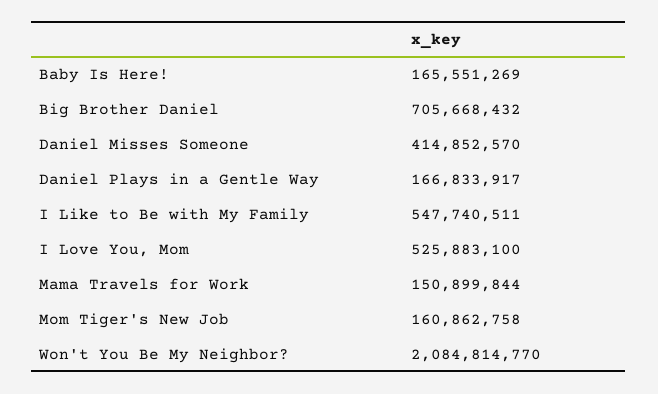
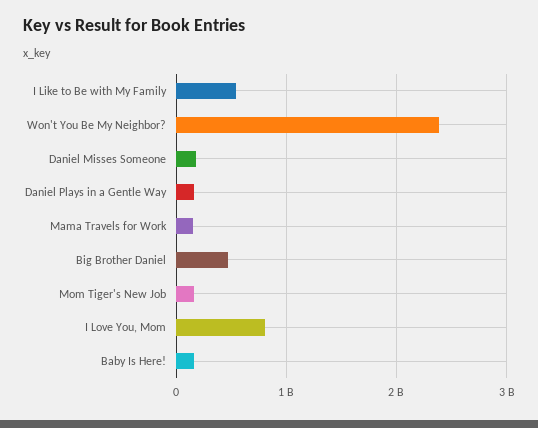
  {
    "Baby Is Here!": 165551269,
-   "Big Brother Daniel": 705668432,
+   "Big Brother Daniel": 500000000,
-   "Daniel Misses Someone": 414852570,
+   "Daniel Misses Someone": 200000000,
    "Daniel Plays in a Gentle Way": 166833917,
    "I Like to Be with My Family": 547740511,
-   "I Love You, Mom": 525883100,
+   "I Love You, Mom": 800000000,
    "Mama Travels for Work": 150899844,
    "Mom Tiger's New Job": 160862758,
-   "Won't You Be My Neighbor?": 2084814770
+   "Won't You Be My Neighbor?": 2400000000
  }

